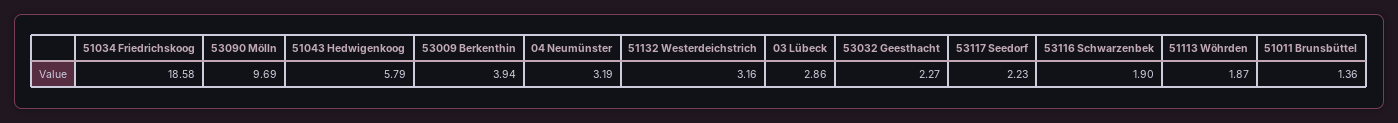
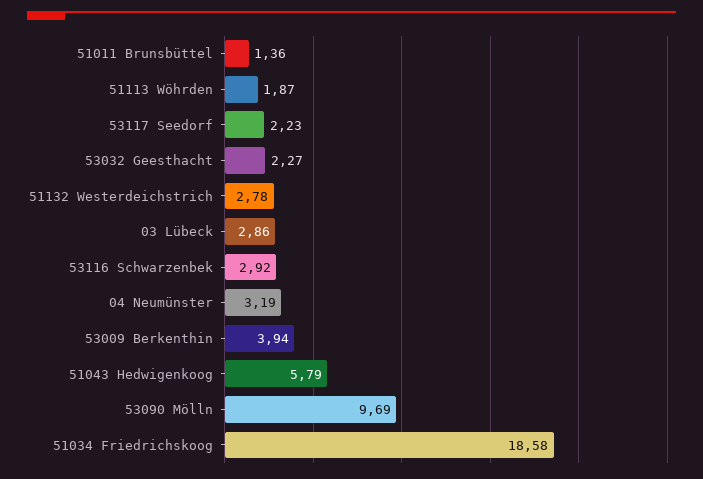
  {
    "51034 Friedrichskoog": 18.58,
    "53090 Mölln": 9.69,
    "51043 Hedwigenkoog": 5.79,
    "53009 Berkenthin": 3.94,
    "04 Neumünster": 3.19,
-   "51132 Westerdeichstrich": 3.16,
+   "51132 Westerdeichstrich": 2.78,
    "03 Lübeck": 2.86,
    "53032 Geesthacht": 2.27,
    "53117 Seedorf": 2.23,
-   "53116 Schwarzenbek": 1.9,
+   "53116 Schwarzenbek": 2.92,
    "51113 Wöhrden": 1.87,
    "51011 Brunsbüttel": 1.36
  }

